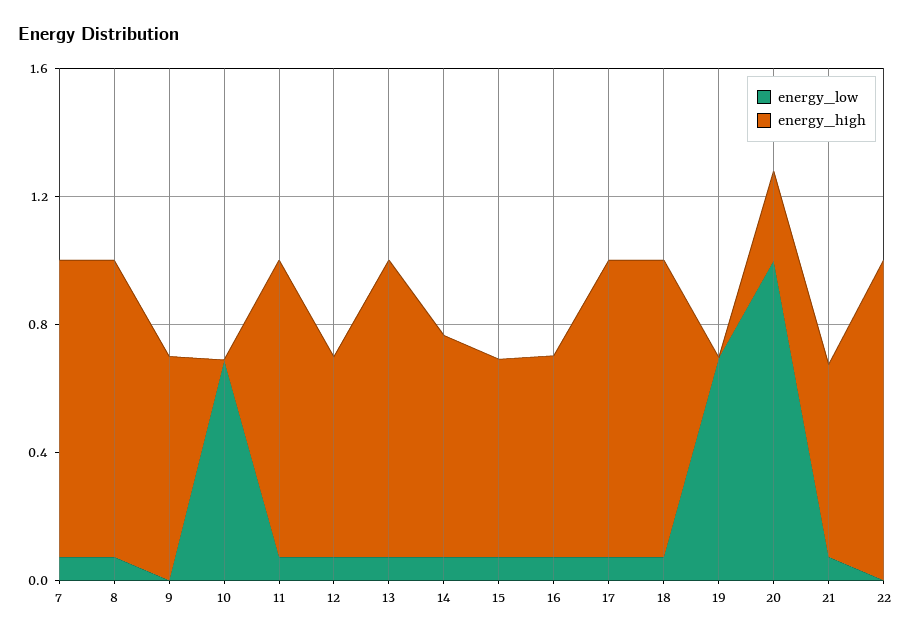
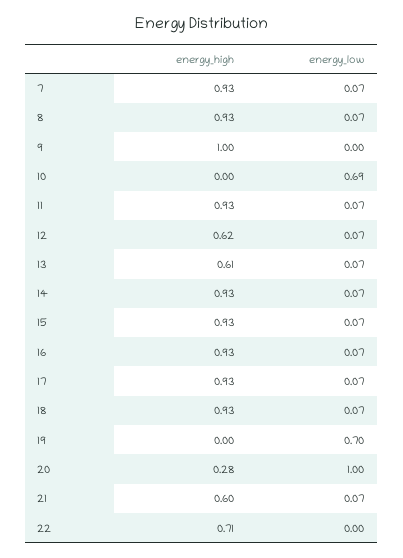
  {
    "energy_low": {
      "7": 0.07,
      "8": 0.07,
      "9": 0,
      "10": 0.69,
      "11": 0.07,
      "12": 0.07,
      "13": 0.07,
      "14": 0.07,
      "15": 0.07,
      "16": 0.07,
      "17": 0.07,
      "18": 0.07,
      "19": 0.7,
      "20": 1,
      "21": 0.07,
      "22": 0
    },
    "energy_high": {
      "7": 0.93,
      "8": 0.93,
-     "9": 0.7,
+     "9": 1,
      "10": 0,
      "11": 0.93,
      "12": 0.62,
-     "13": 0.9,
+     "13": 0.61,
-     "14": 0.7,
+     "14": 0.93,
-     "15": 0.6,
+     "15": 0.93,
-     "16": 0.6,
+     "16": 0.93,
      "17": 0.93,
      "18": 0.93,
      "19": 0,
      "20": 0.28,
      "21": 0.6,
-     "22": 1
+     "22": 0.71
    }
  }

